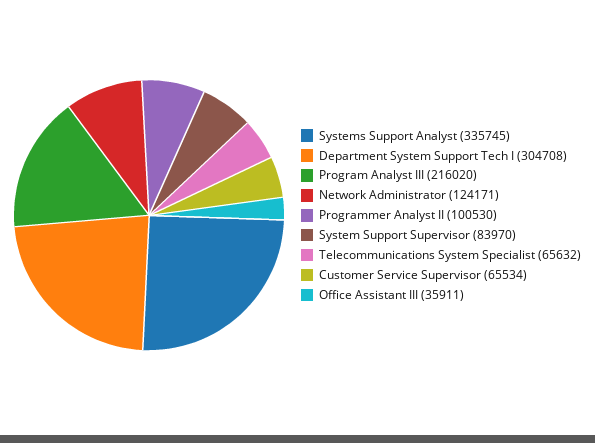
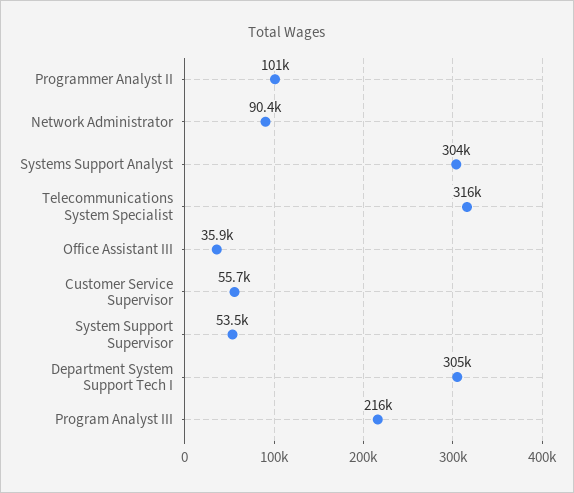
  {
-   "Systems Support Analyst": 335745,
+   "Systems Support Analyst": 304000,
    "Department System Support Tech I": 304708,
    "Program Analyst III": 216020,
-   "Network Administrator": 124171,
+   "Network Administrator": 90400,
    "Programmer Analyst II": 100530,
-   "System Support Supervisor": 83970,
+   "System Support Supervisor": 53500,
-   "Telecommunications System Specialist": 65632,
+   "Telecommunications System Specialist": 316000,
-   "Customer Service Supervisor": 65534,
+   "Customer Service Supervisor": 55700,
    "Office Assistant III": 35911
  }

